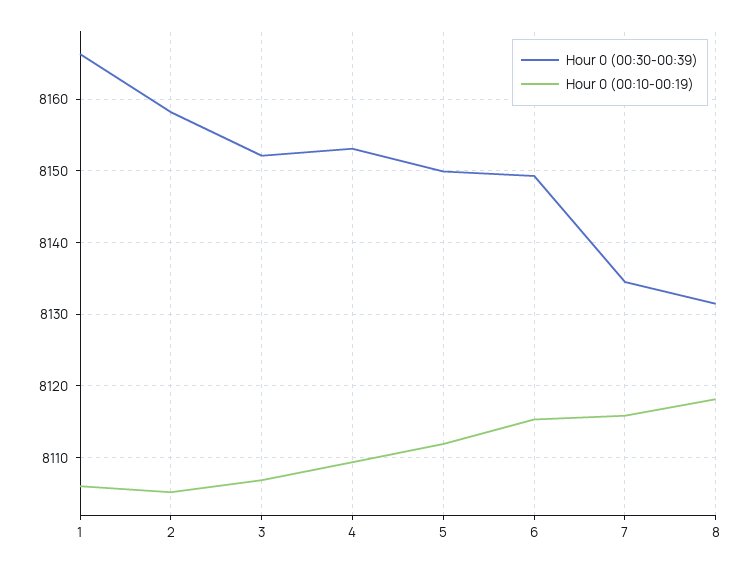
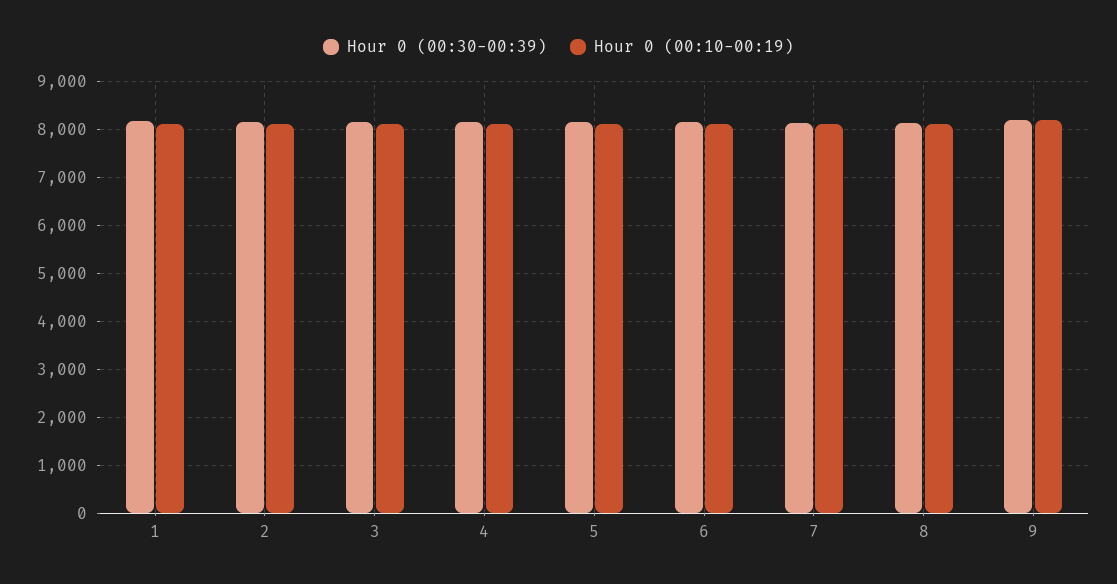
  {
    "Hour 0 (00:30-00:39)": {
      "1": 8166,
      "2": 8158,
      "3": 8152,
      "4": 8153,
      "5": 8150,
      "6": 8149,
      "7": 8135,
-     "8": 8131
+     "8": 8131,
+     "9": 8200
    },
    "Hour 0 (00:10-00:19)": {
      "1": 8106,
      "2": 8105,
      "3": 8107,
      "4": 8109,
      "5": 8112,
      "6": 8115,
      "7": 8116,
-     "8": 8118
+     "8": 8118,
+     "9": 8200
    }
  }

